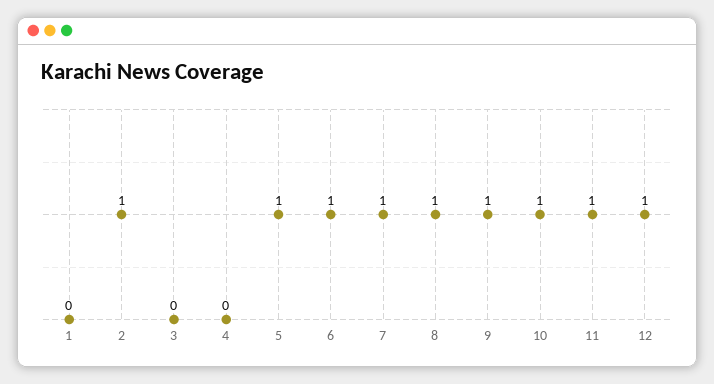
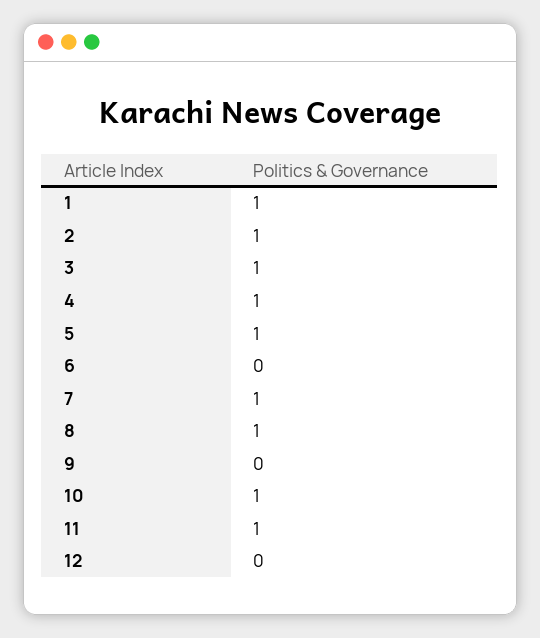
  {
-   "1": 0,
+   "1": 1,
    "2": 1,
-   "3": 0,
+   "3": 1,
-   "4": 0,
+   "4": 1,
    "5": 1,
-   "6": 1,
+   "6": 0,
    "7": 1,
    "8": 1,
-   "9": 1,
+   "9": 0,
    "10": 1,
    "11": 1,
-   "12": 1
+   "12": 0
  }

